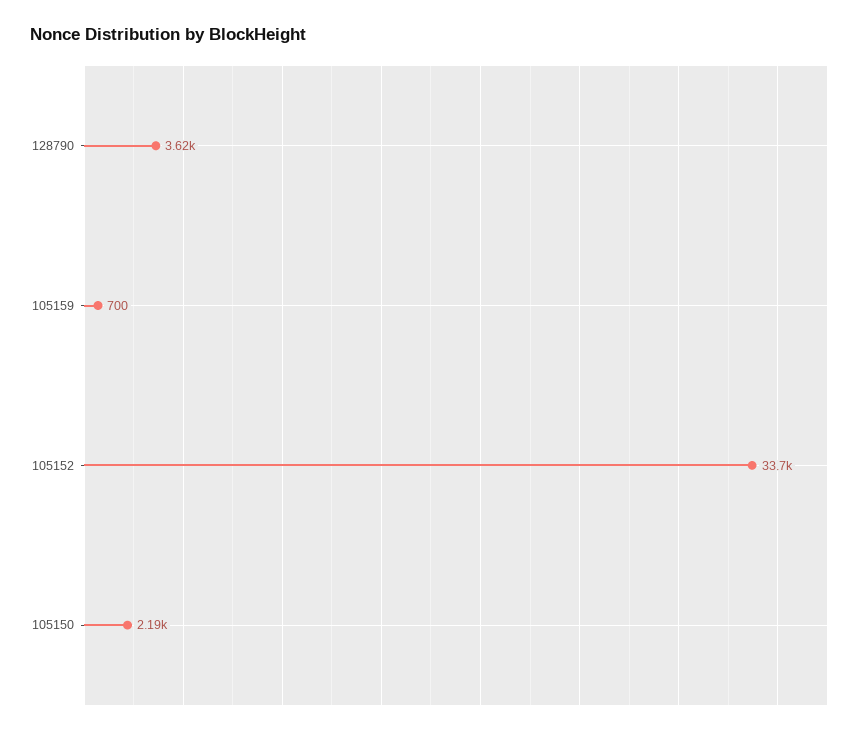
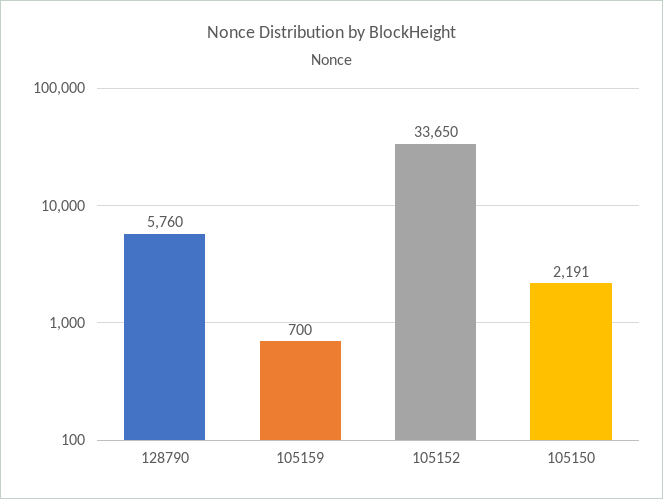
  {
-   "128790": 3620,
+   "128790": 5760,
    "105159": 700,
    "105152": 33650,
    "105150": 2191
  }

